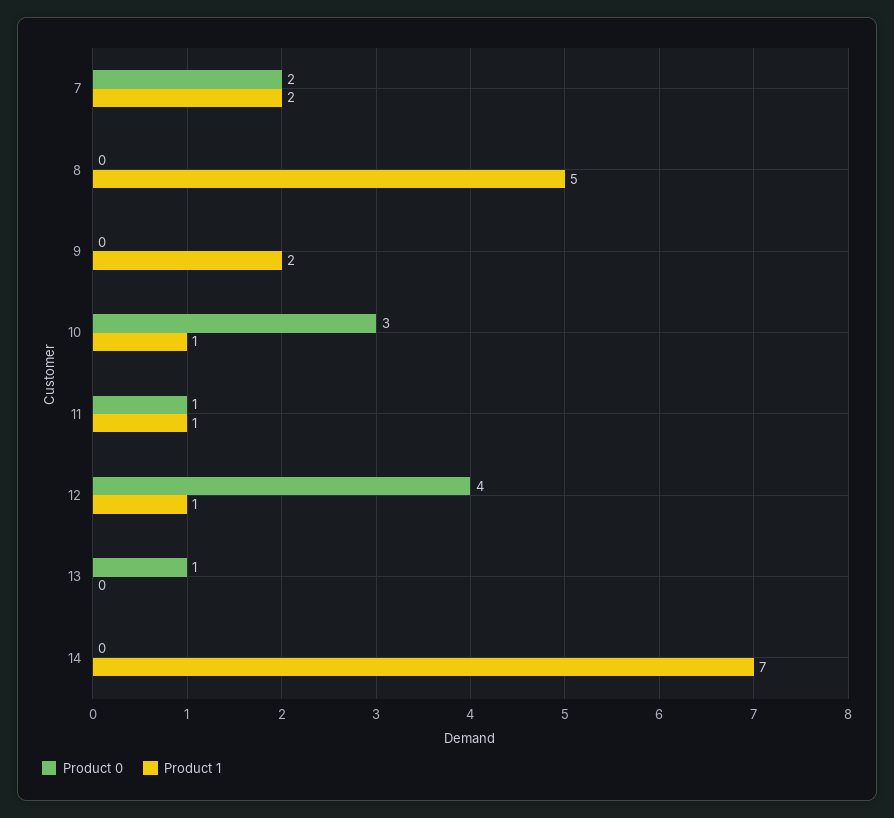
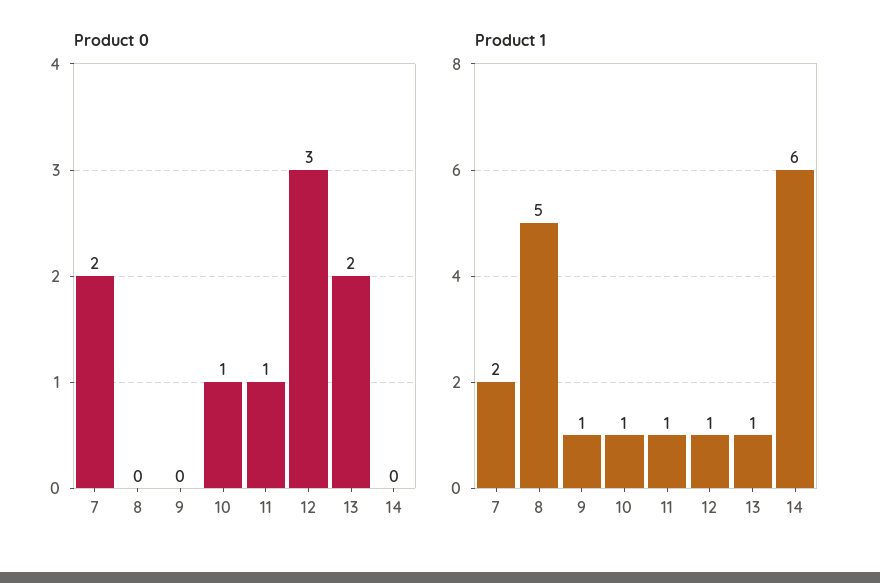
  {
    "Product 0": {
      "7": 2,
      "8": 0,
      "9": 0,
-     "10": 3,
+     "10": 1,
      "11": 1,
-     "12": 4,
+     "12": 3,
-     "13": 1,
+     "13": 2,
      "14": 0
    },
    "Product 1": {
      "7": 2,
      "8": 5,
-     "9": 2,
+     "9": 1,
      "10": 1,
      "11": 1,
      "12": 1,
-     "13": 0,
+     "13": 1,
-     "14": 7
+     "14": 6
    }
  }

